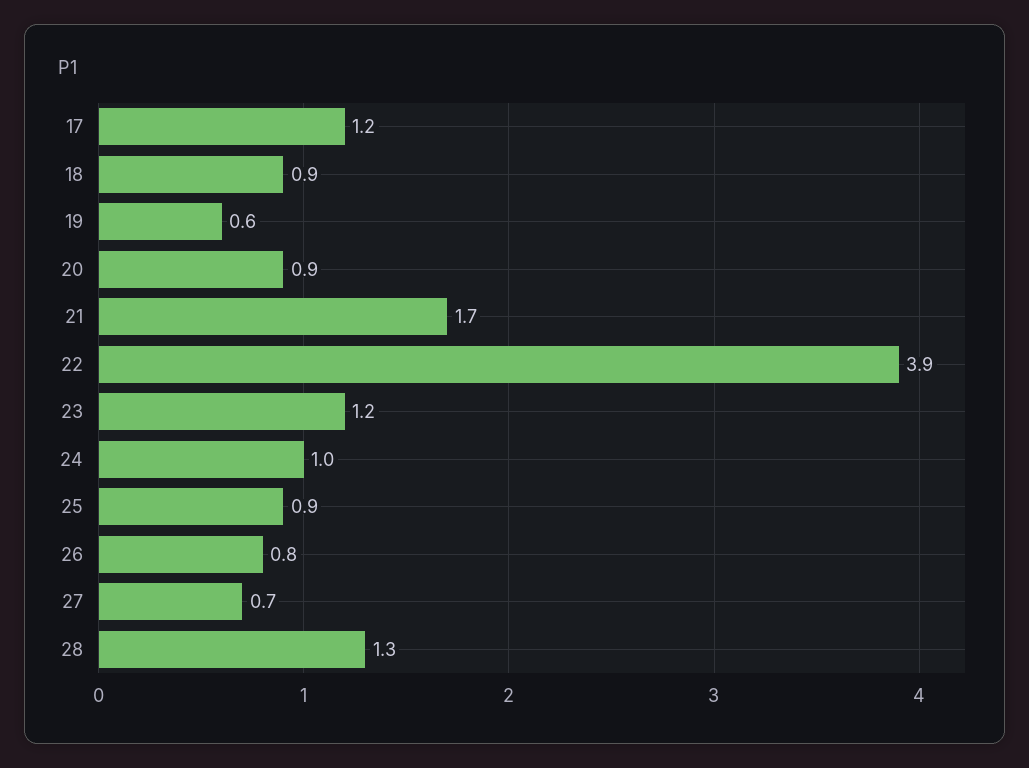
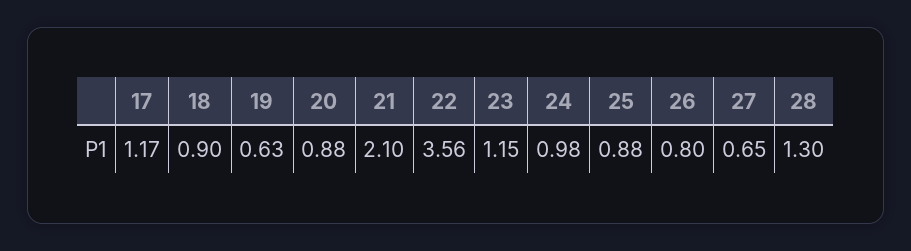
  {
    "17": 1.17,
    "18": 0.9,
    "19": 0.63,
    "20": 0.88,
-   "21": 1.7,
+   "21": 2.1,
-   "22": 3.9,
+   "22": 3.56,
    "23": 1.15,
    "24": 0.98,
    "25": 0.88,
    "26": 0.8,
    "27": 0.65,
    "28": 1.3
  }

